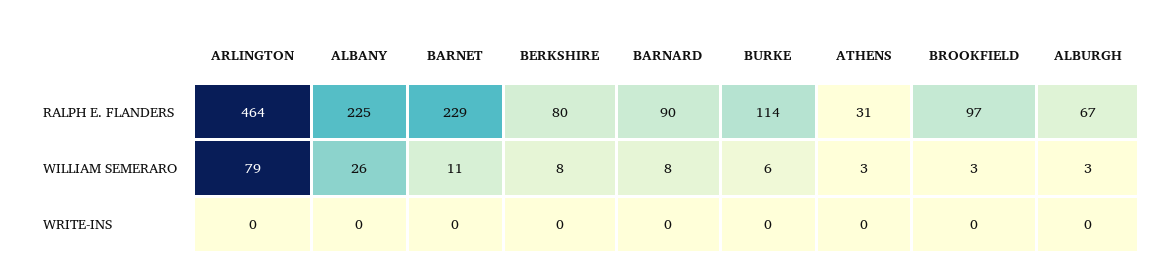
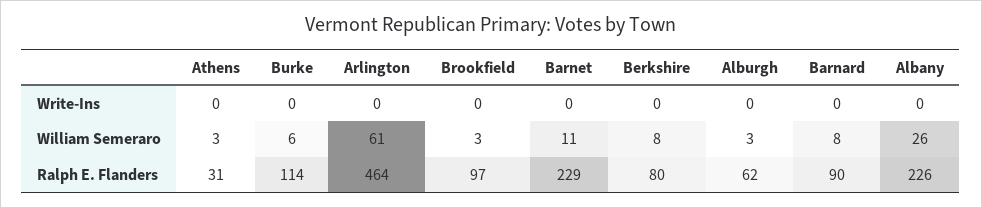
  {
    "ARLINGTON": {
      "RALPH E. FLANDERS": 464,
-     "WILLIAM SEMERARO": 79,
+     "WILLIAM SEMERARO": 61,
      "WRITE-INS": 0
    },
    "ALBANY": {
-     "RALPH E. FLANDERS": 225,
+     "RALPH E. FLANDERS": 226,
      "WILLIAM SEMERARO": 26,
      "WRITE-INS": 0
    },
    "BARNET": {
      "RALPH E. FLANDERS": 229,
      "WILLIAM SEMERARO": 11,
      "WRITE-INS": 0
    },
    "BERKSHIRE": {
      "RALPH E. FLANDERS": 80,
      "WILLIAM SEMERARO": 8,
      "WRITE-INS": 0
    },
    "BARNARD": {
      "RALPH E. FLANDERS": 90,
      "WILLIAM SEMERARO": 8,
      "WRITE-INS": 0
    },
    "BURKE": {
      "RALPH E. FLANDERS": 114,
      "WILLIAM SEMERARO": 6,
      "WRITE-INS": 0
    },
    "ATHENS": {
      "RALPH E. FLANDERS": 31,
      "WILLIAM SEMERARO": 3,
      "WRITE-INS": 0
    },
    "BROOKFIELD": {
      "RALPH E. FLANDERS": 97,
      "WILLIAM SEMERARO": 3,
      "WRITE-INS": 0
    },
    "ALBURGH": {
-     "RALPH E. FLANDERS": 67,
+     "RALPH E. FLANDERS": 62,
      "WILLIAM SEMERARO": 3,
      "WRITE-INS": 0
    }
  }

